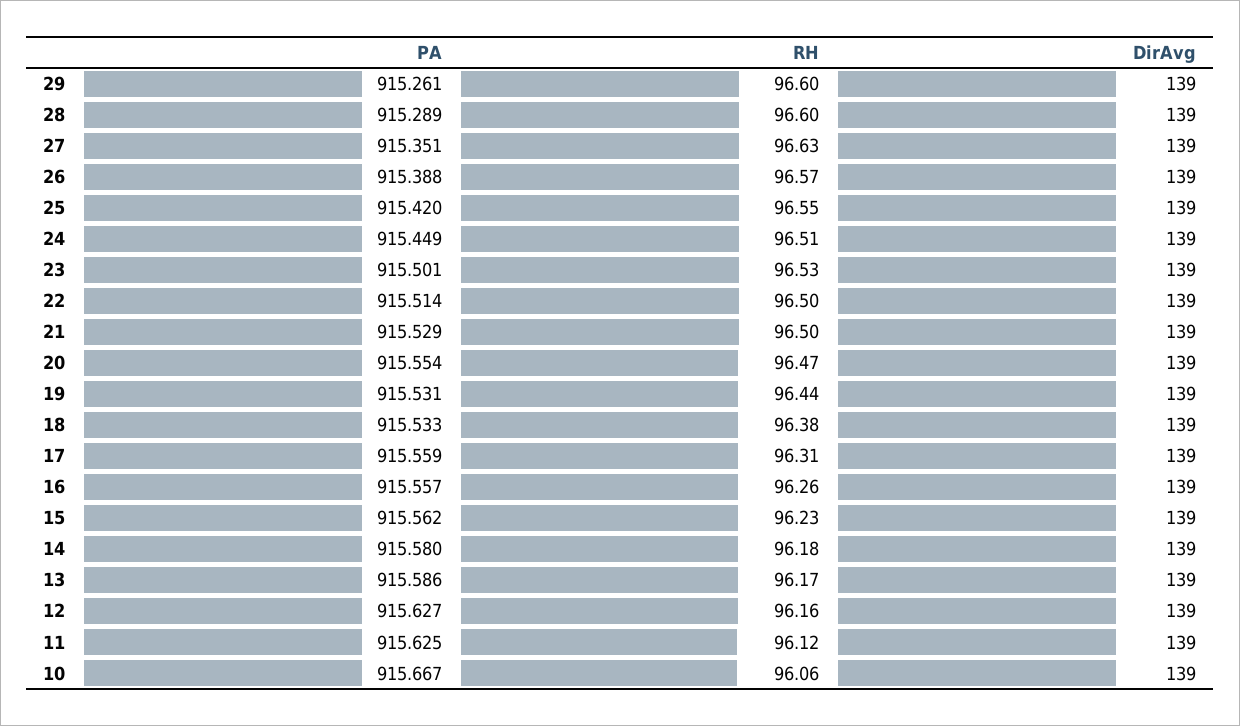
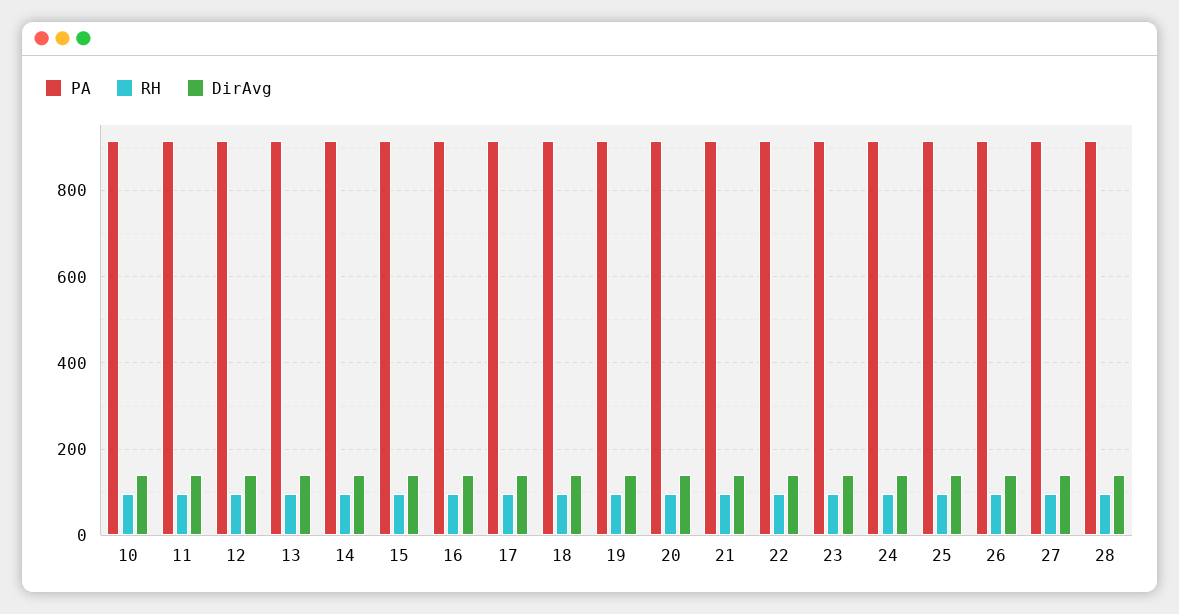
  {
    "PA": {
-     "29": 915.261,
      "28": 915.289,
      "27": 915.351,
      "26": 915.388,
      "25": 915.42,
      "24": 915.449,
      "23": 915.501,
      "22": 915.514,
      "21": 915.529,
      "20": 915.554,
      "19": 915.531,
      "18": 915.533,
      "17": 915.559,
      "16": 915.557,
      "15": 915.562,
      "14": 915.58,
      "13": 915.586,
      "12": 915.627,
      "11": 915.625,
      "10": 915.667
    },
    "RH": {
-     "29": 96.6,
      "28": 96.6,
      "27": 96.63,
      "26": 96.57,
      "25": 96.55,
      "24": 96.51,
      "23": 96.53,
      "22": 96.5,
      "21": 96.5,
      "20": 96.47,
      "19": 96.44,
      "18": 96.38,
      "17": 96.31,
      "16": 96.26,
      "15": 96.23,
      "14": 96.18,
      "13": 96.17,
      "12": 96.16,
      "11": 96.12,
      "10": 96.06
    },
    "DirAvg": {
-     "29": 139,
      "28": 139,
      "27": 139,
      "26": 139,
      "25": 139,
      "24": 139,
      "23": 139,
      "22": 139,
      "21": 139,
      "20": 139,
      "19": 139,
      "18": 139,
      "17": 139,
      "16": 139,
      "15": 139,
      "14": 139,
      "13": 139,
      "12": 139,
      "11": 139,
      "10": 139
    }
  }

